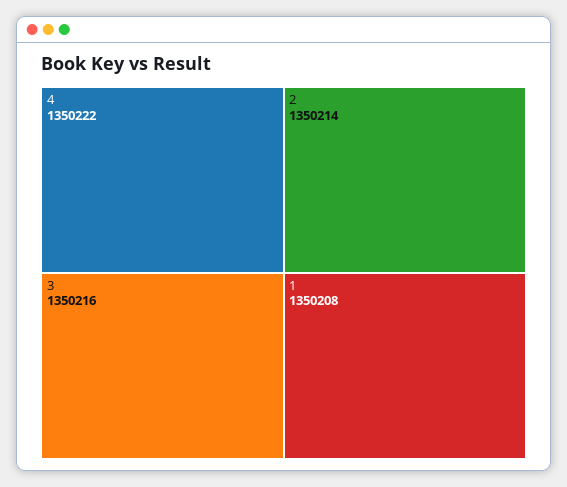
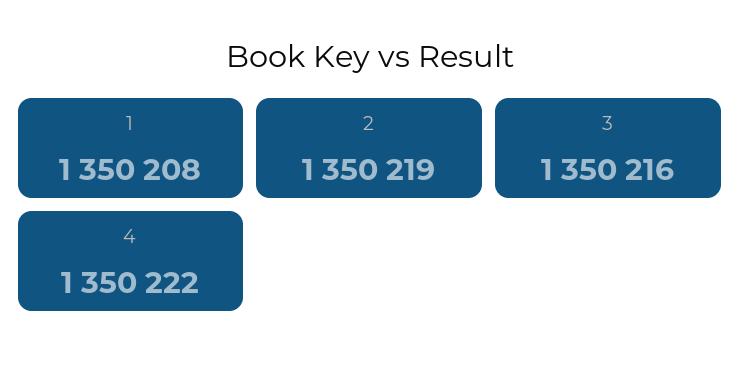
  {
    "4": 1350222,
    "3": 1350216,
-   "2": 1350214,
+   "2": 1350219,
    "1": 1350208
  }

